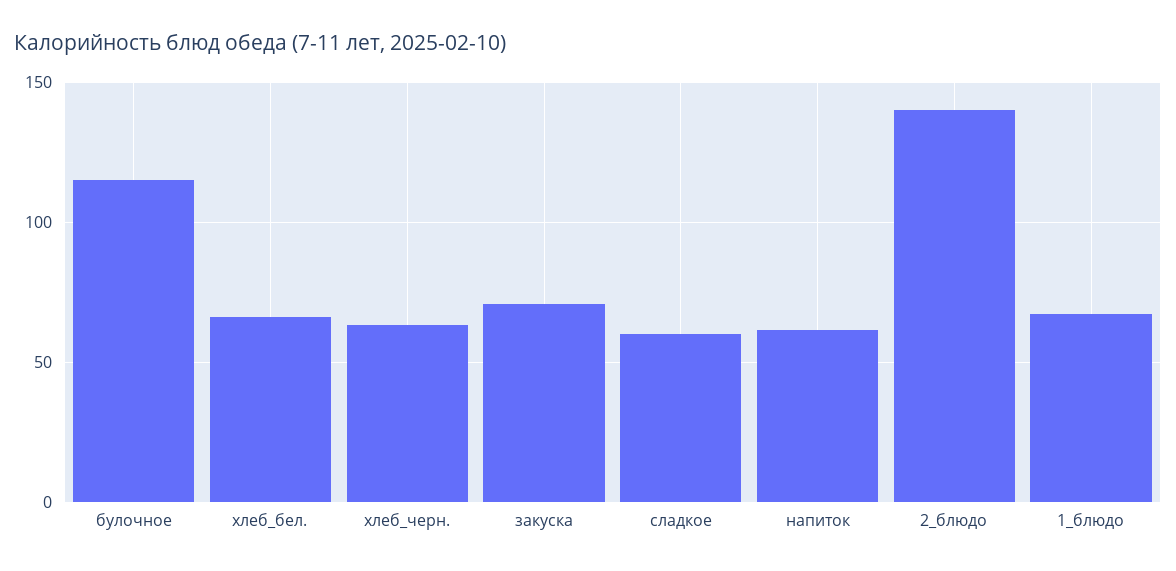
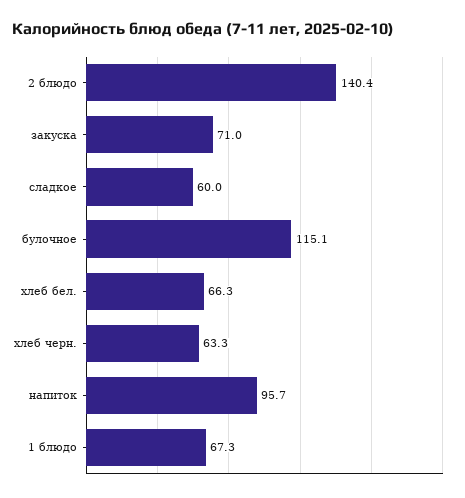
  {
    "булочное": 115.1,
    "хлеб_бел.": 66.3,
    "хлеб_черн.": 63.3,
    "закуска": 71,
    "сладкое": 60,
-   "напиток": 60,
+   "напиток": 95.7,
    "2_блюдо": 140.4,
    "1_блюдо": 67.3
  }

